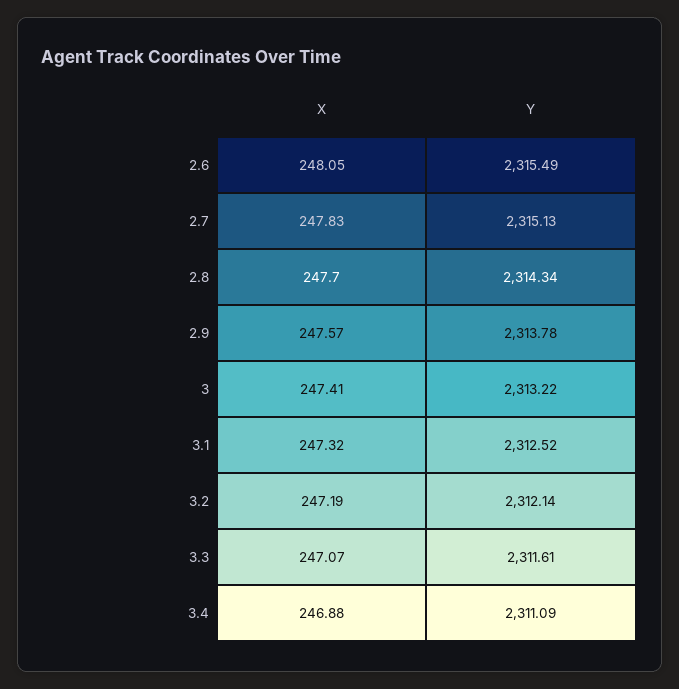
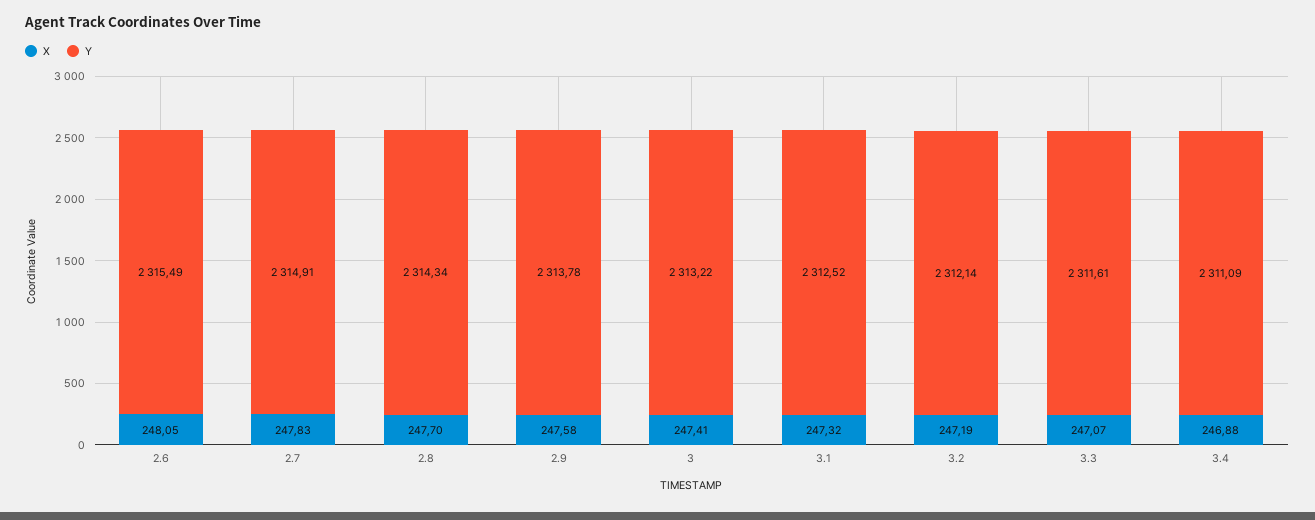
  {
    "X": {
      "2.6": 248.05,
      "2.7": 247.83,
      "2.8": 247.7,
-     "2.9": 247.57,
+     "2.9": 247.58,
      "3": 247.41,
      "3.1": 247.32,
      "3.2": 247.19,
      "3.3": 247.07,
      "3.4": 246.88
    },
    "Y": {
      "2.6": 2315.49,
-     "2.7": 2315.13,
+     "2.7": 2314.91,
      "2.8": 2314.34,
      "2.9": 2313.78,
      "3": 2313.22,
      "3.1": 2312.52,
      "3.2": 2312.14,
      "3.3": 2311.61,
      "3.4": 2311.09
    }
  }

